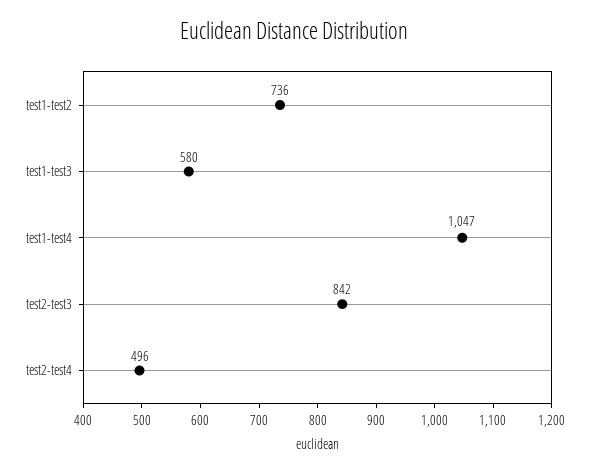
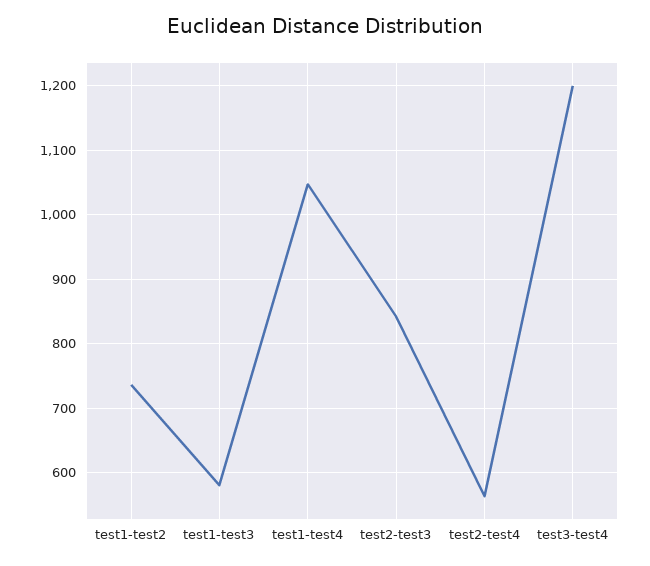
  {
    "test1-test2": 736,
    "test1-test3": 580,
    "test1-test4": 1047,
    "test2-test3": 842,
-   "test2-test4": 496
+   "test2-test4": 560,
+   "test3-test4": 1200
  }

